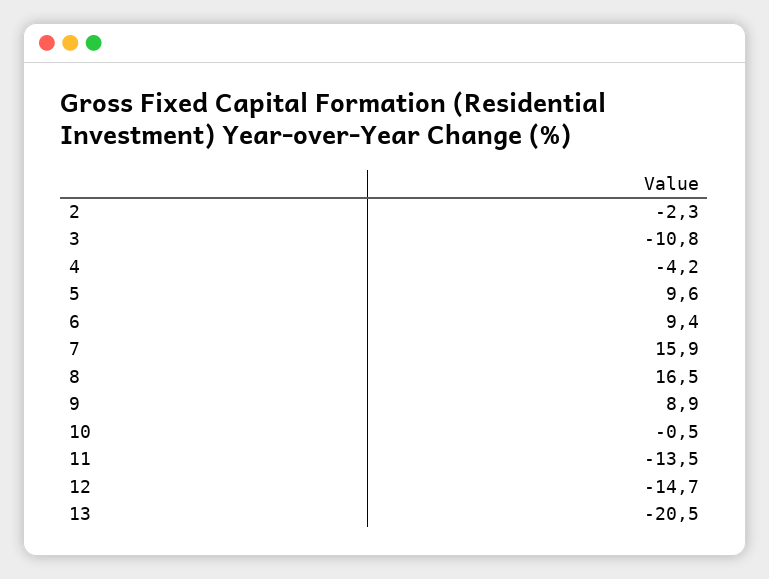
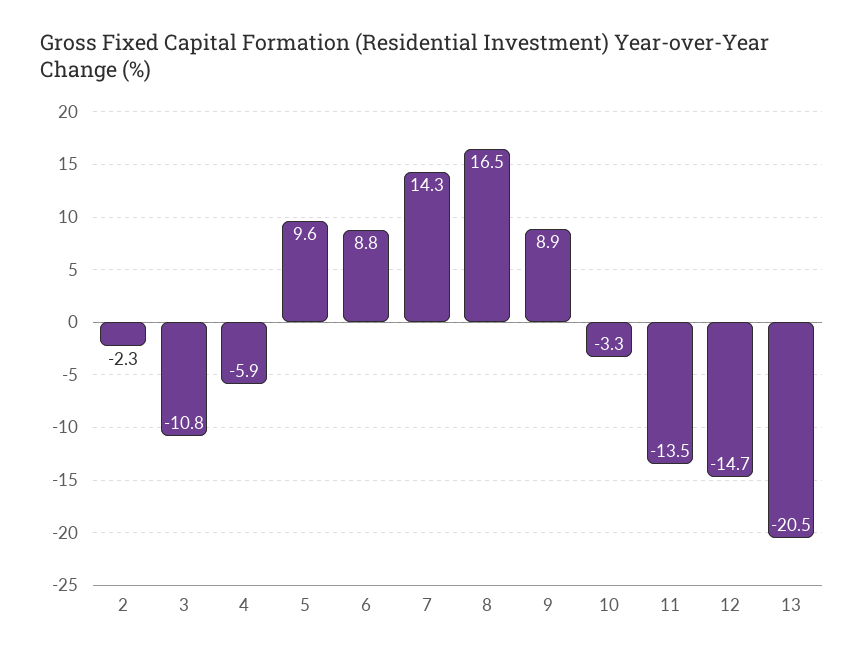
  {
    "2": -2.3,
    "3": -10.8,
-   "4": -4.2,
+   "4": -5.9,
    "5": 9.6,
-   "6": 9.4,
+   "6": 8.8,
-   "7": 15.9,
+   "7": 14.3,
    "8": 16.5,
    "9": 8.9,
-   "10": -0.5,
+   "10": -3.3,
    "11": -13.5,
    "12": -14.7,
    "13": -20.5
  }

